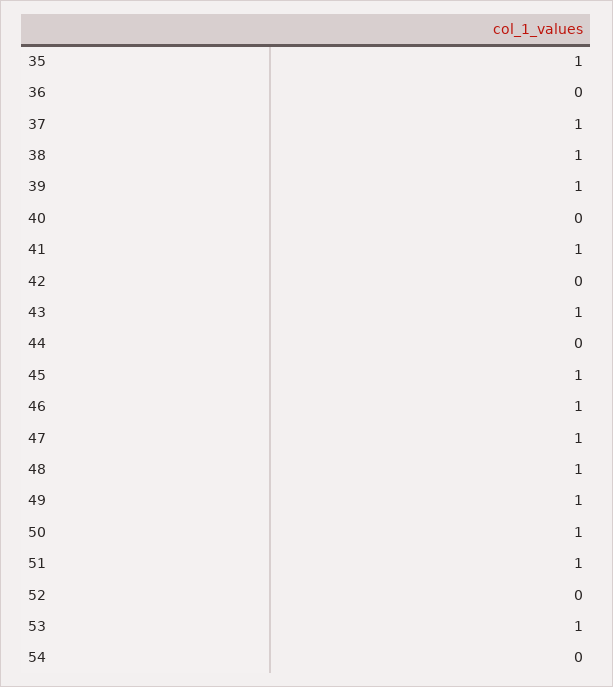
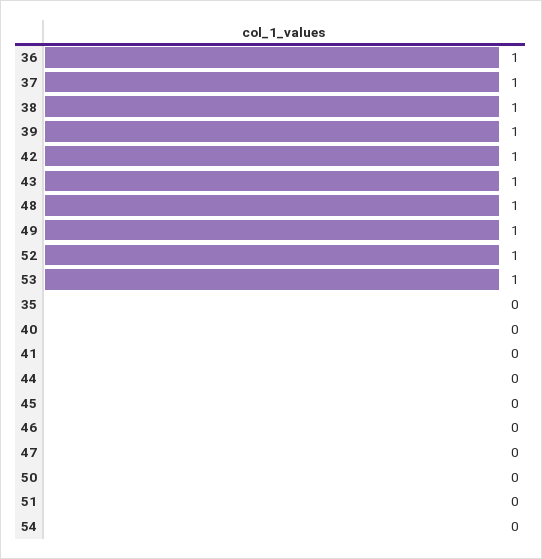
  {
-   "35": 1,
+   "35": 0,
-   "36": 0,
+   "36": 1,
    "37": 1,
    "38": 1,
    "39": 1,
    "40": 0,
-   "41": 1,
+   "41": 0,
-   "42": 0,
+   "42": 1,
    "43": 1,
    "44": 0,
-   "45": 1,
+   "45": 0,
-   "46": 1,
+   "46": 0,
-   "47": 1,
+   "47": 0,
    "48": 1,
    "49": 1,
-   "50": 1,
+   "50": 0,
-   "51": 1,
+   "51": 0,
-   "52": 0,
+   "52": 1,
    "53": 1,
    "54": 0
  }

